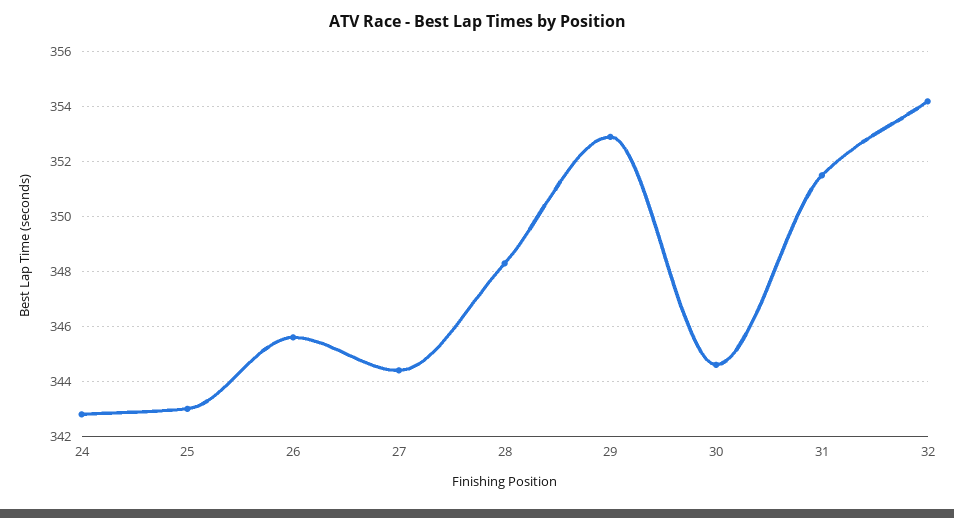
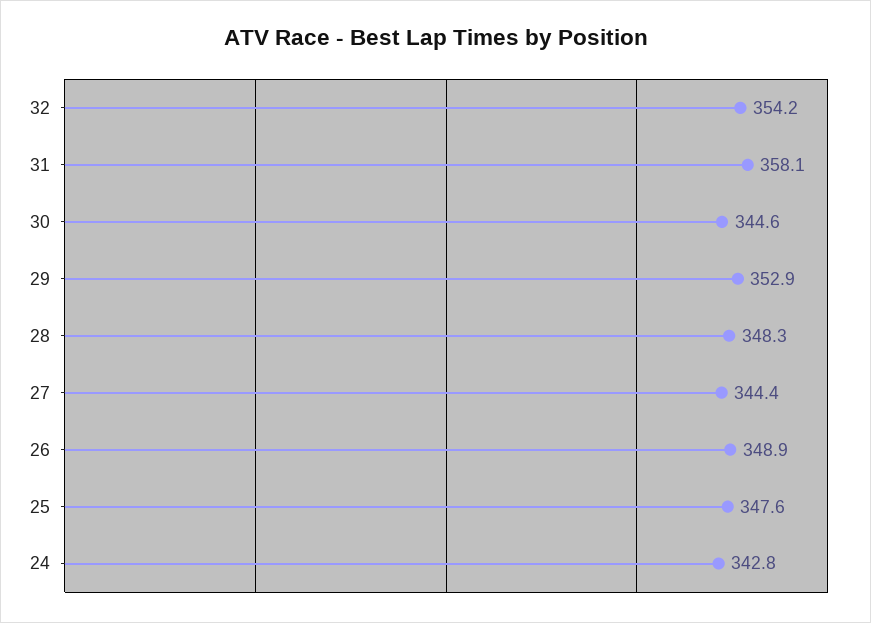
  {
    "24": 342.8,
-   "25": 343,
+   "25": 347.6,
-   "26": 345.5,
+   "26": 348.9,
    "27": 344.4,
    "28": 348.3,
    "29": 352.9,
    "30": 344.6,
-   "31": 351.5,
+   "31": 358.1,
    "32": 354.2
  }

